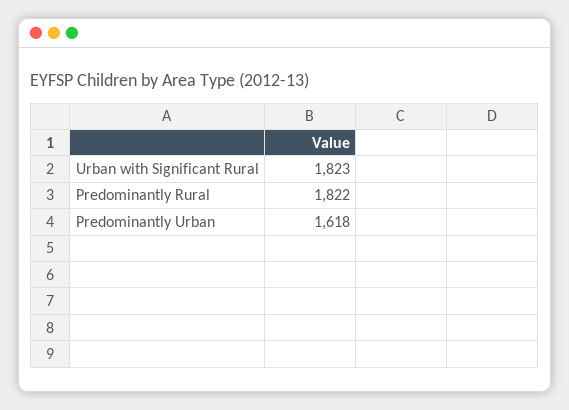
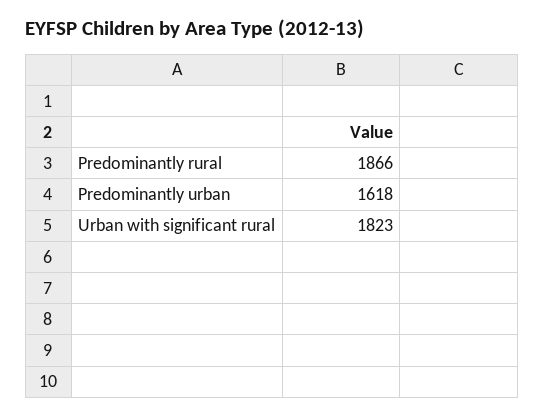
  {
    "Urban with Significant Rural": 1823,
-   "Predominantly Rural": 1822,
+   "Predominantly Rural": 1866,
    "Predominantly Urban": 1618
  }

